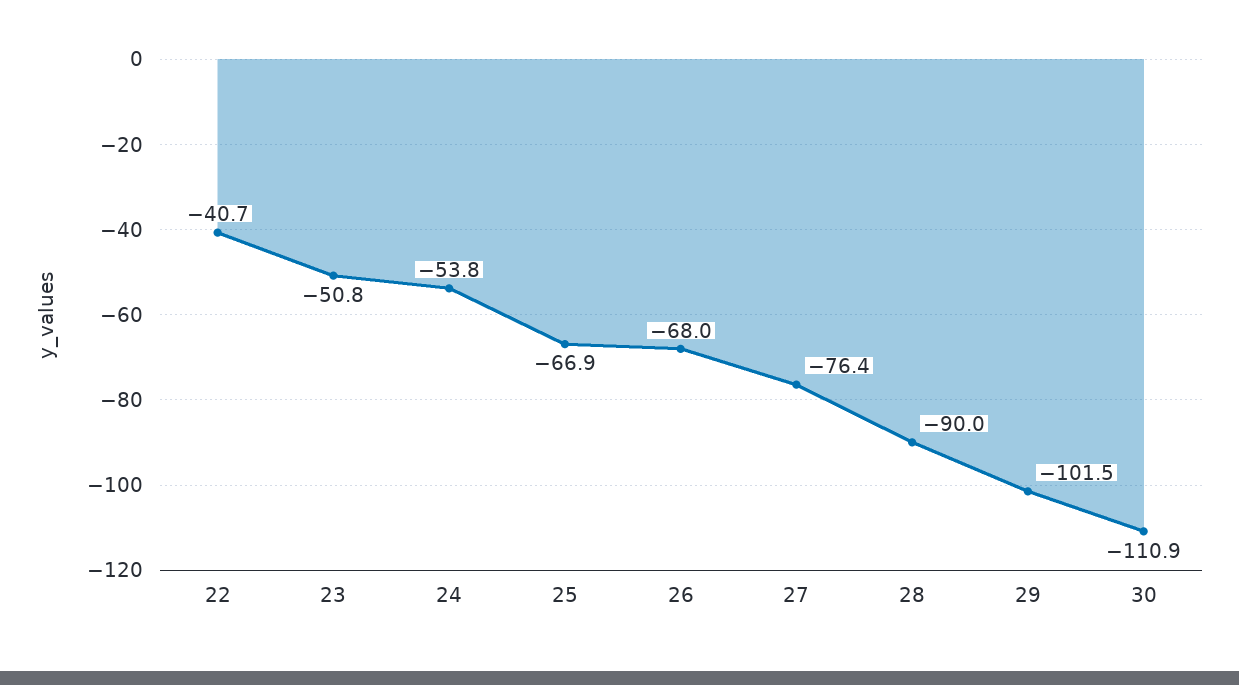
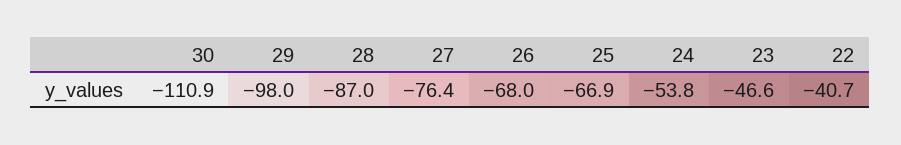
  {
    "22": -40.7,
-   "23": -50.8,
+   "23": -46.6,
    "24": -53.8,
    "25": -66.9,
    "26": -68,
    "27": -76.4,
-   "28": -90,
+   "28": -87,
-   "29": -101.5,
+   "29": -98,
    "30": -110.9
  }

